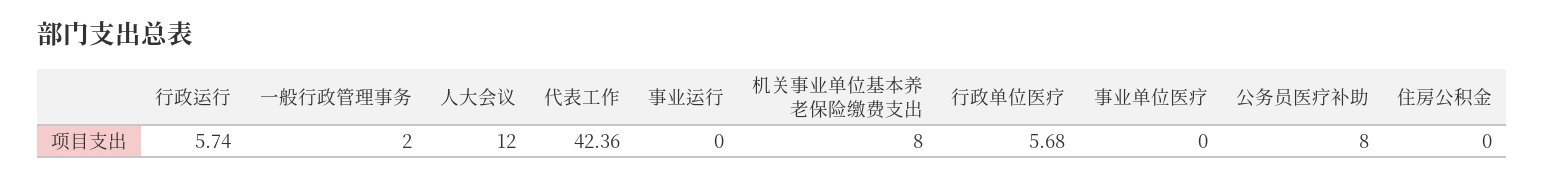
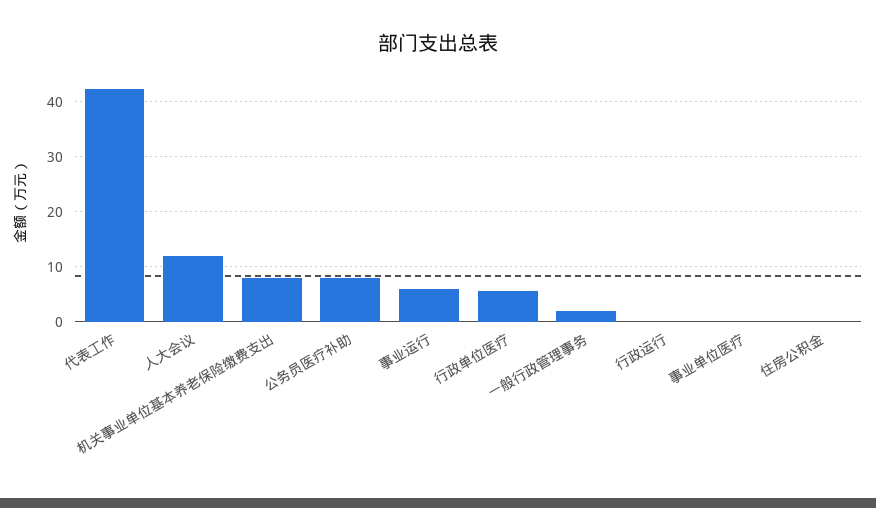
  {
-   "行政运行": 5.74,
+   "行政运行": 0,
    "一般行政管理事务": 2,
    "人大会议": 12,
    "代表工作": 42.36,
-   "事业运行": 0,
+   "事业运行": 6,
    "机关事业单位基本养老保险缴费支出": 8,
    "行政单位医疗": 5.68,
    "事业单位医疗": 0,
    "公务员医疗补助": 8,
    "住房公积金": 0
  }

